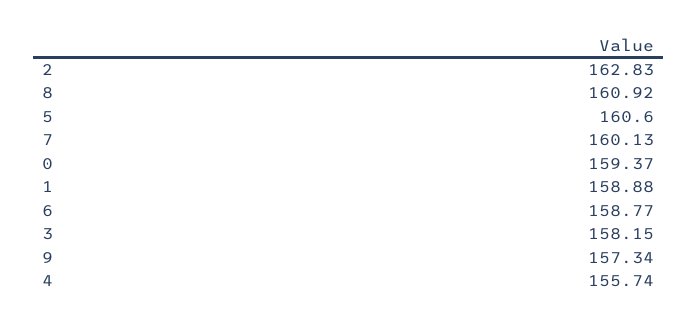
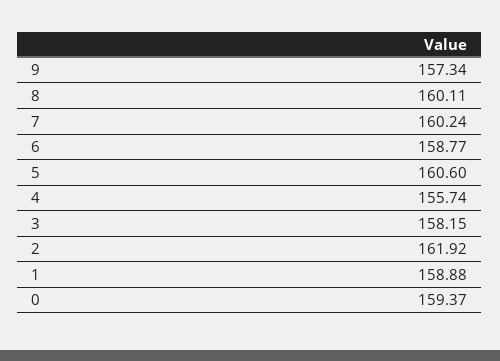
  {
-   "2": 162.83,
+   "2": 161.92,
-   "8": 160.92,
+   "8": 160.11,
    "5": 160.6,
-   "7": 160.13,
+   "7": 160.24,
    "0": 159.37,
    "1": 158.88,
    "6": 158.77,
    "3": 158.15,
    "9": 157.34,
    "4": 155.74
  }

